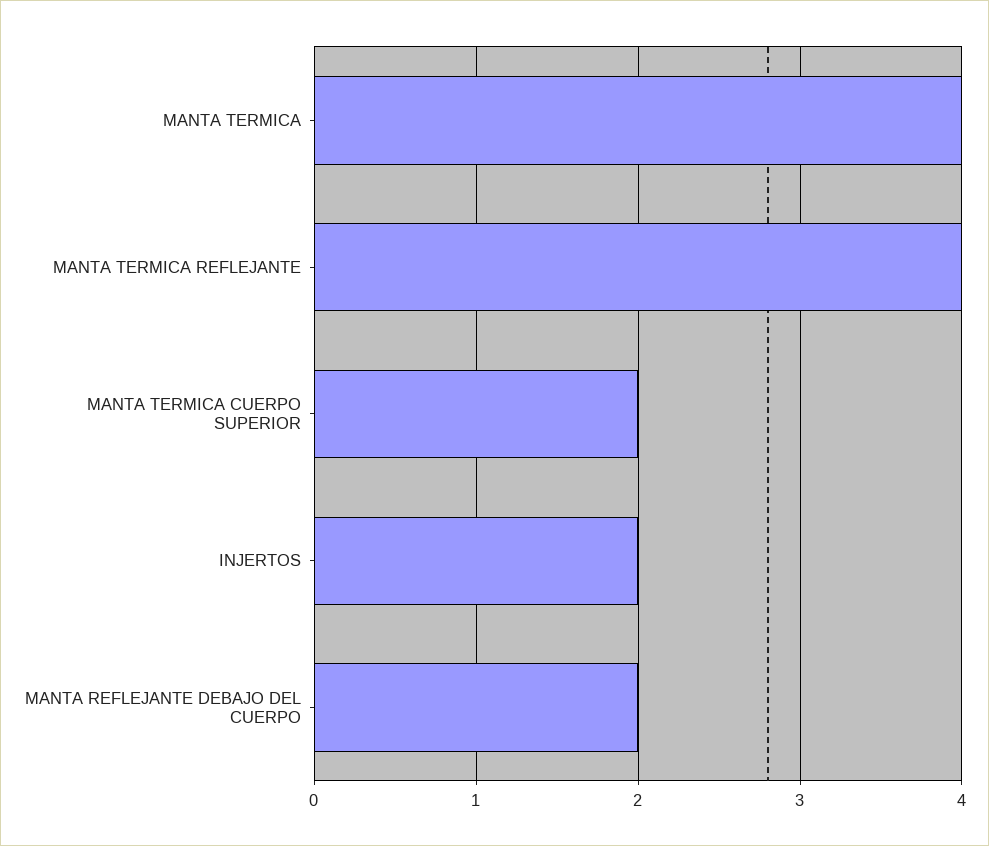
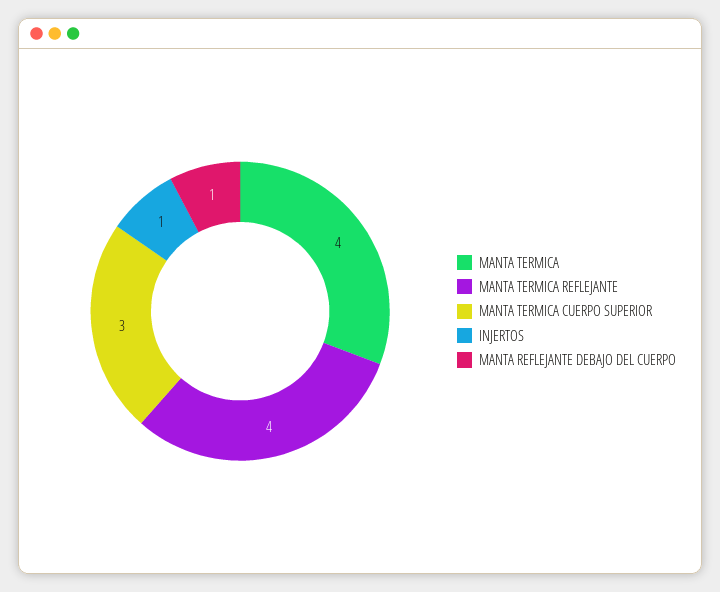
  {
    "MANTA TERMICA": 4,
    "MANTA TERMICA REFLEJANTE": 4,
-   "MANTA TERMICA CUERPO SUPERIOR": 2,
+   "MANTA TERMICA CUERPO SUPERIOR": 3,
-   "INJERTOS": 2,
+   "INJERTOS": 1,
-   "MANTA REFLEJANTE DEBAJO DEL CUERPO": 2
+   "MANTA REFLEJANTE DEBAJO DEL CUERPO": 1
  }

